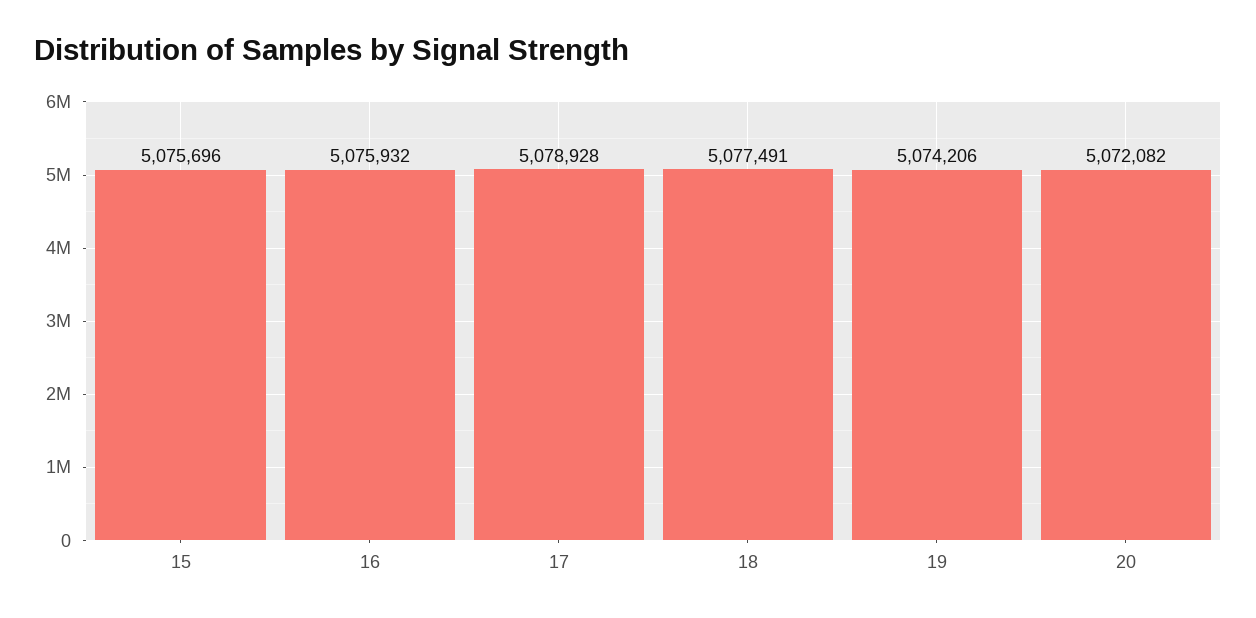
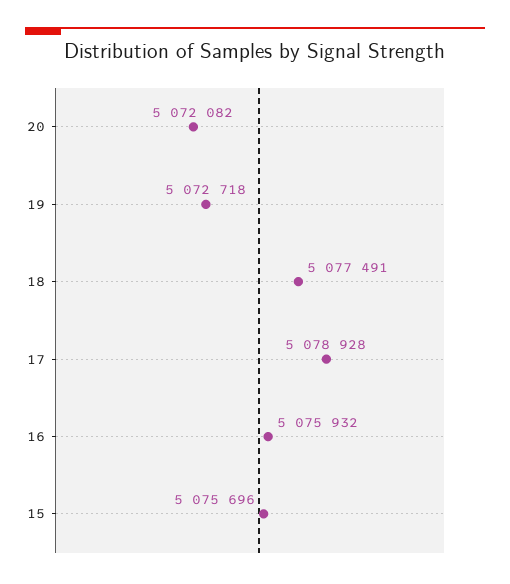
  {
    "15": 5075696,
    "16": 5075932,
    "17": 5078928,
    "18": 5077491,
-   "19": 5074206,
+   "19": 5072718,
    "20": 5072082
  }

